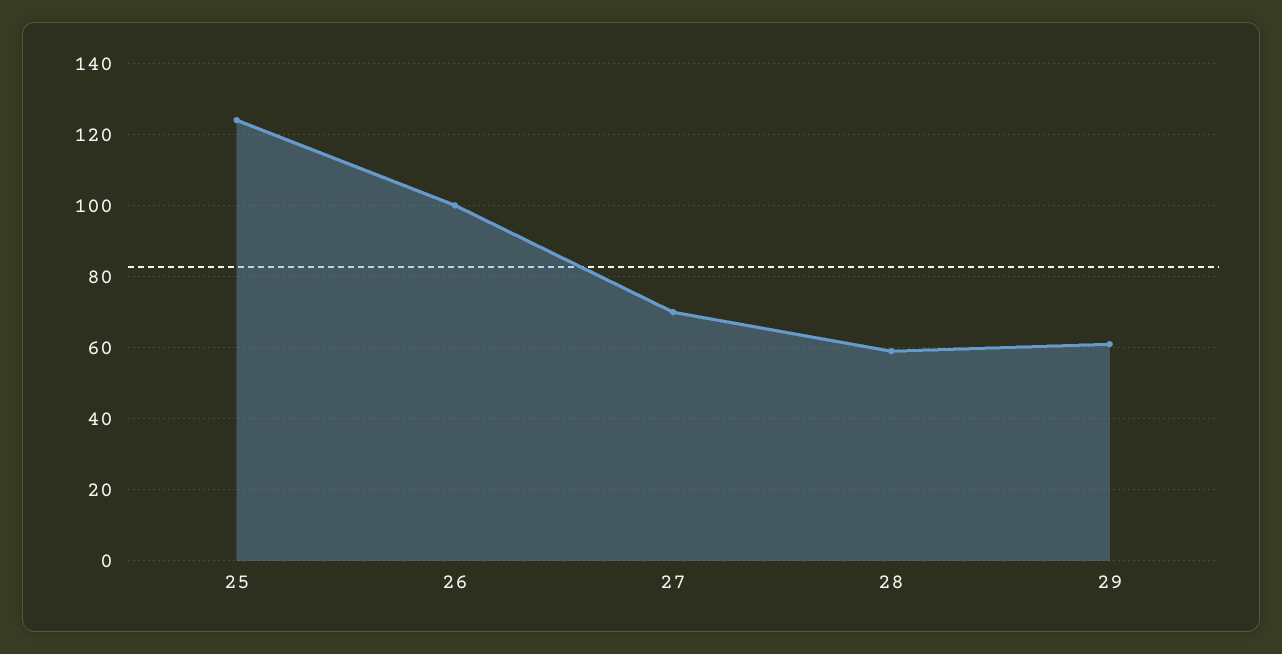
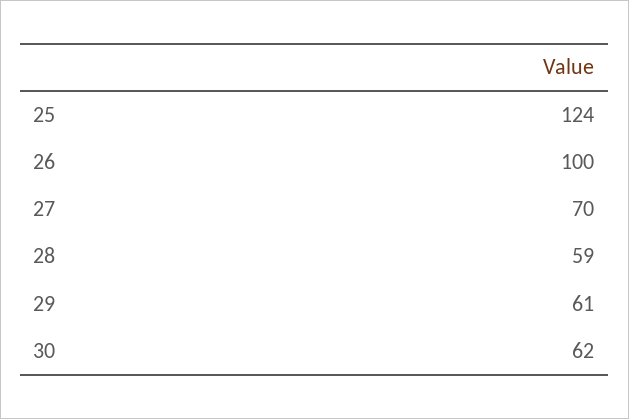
  {
    "25": 124,
    "26": 100,
    "27": 70,
    "28": 59,
-   "29": 61
+   "29": 61,
+   "30": 62
  }

